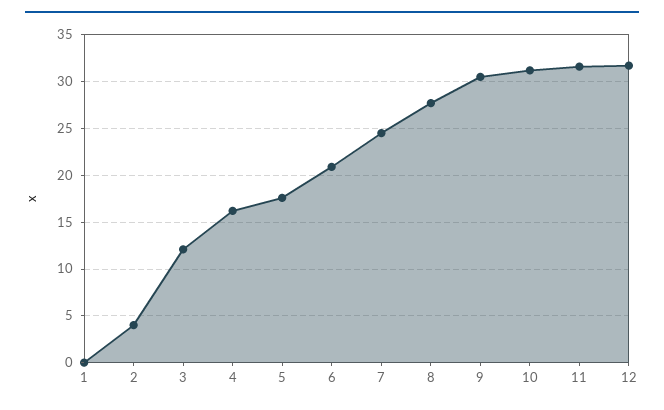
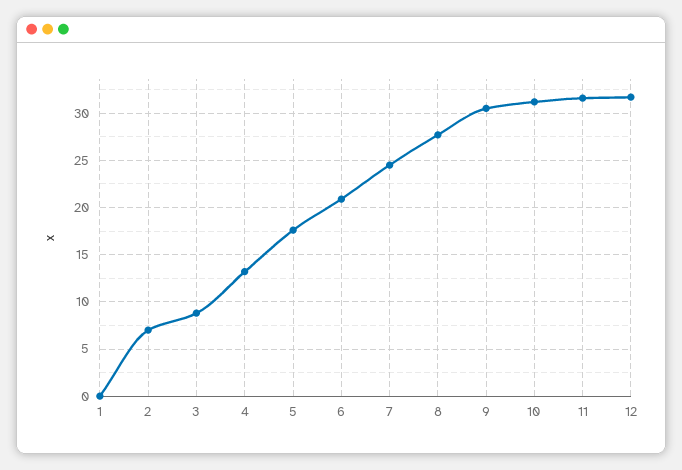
  {
    "1": 0,
-   "2": 4,
+   "2": 7,
-   "3": 12,
+   "3": 9,
-   "4": 16,
+   "4": 13,
    "5": 18,
    "6": 21,
    "7": 25,
    "8": 28,
    "9": 31,
    "10": 31,
    "11": 32,
    "12": 32
  }

